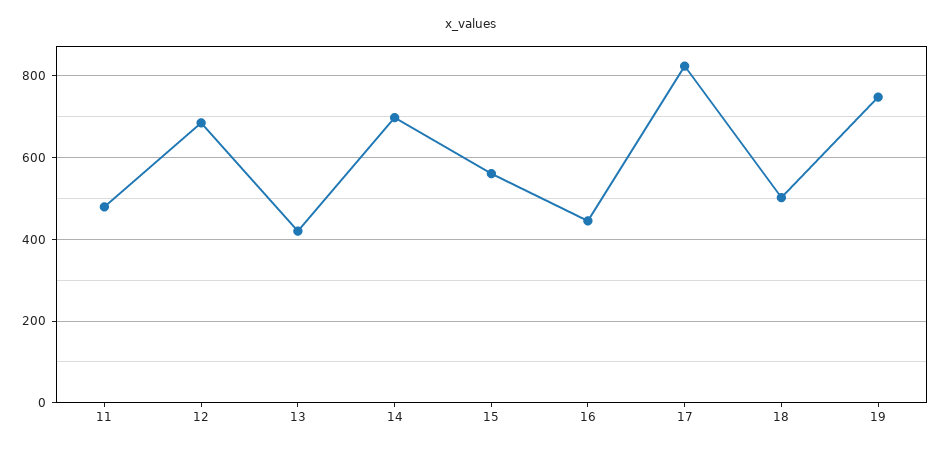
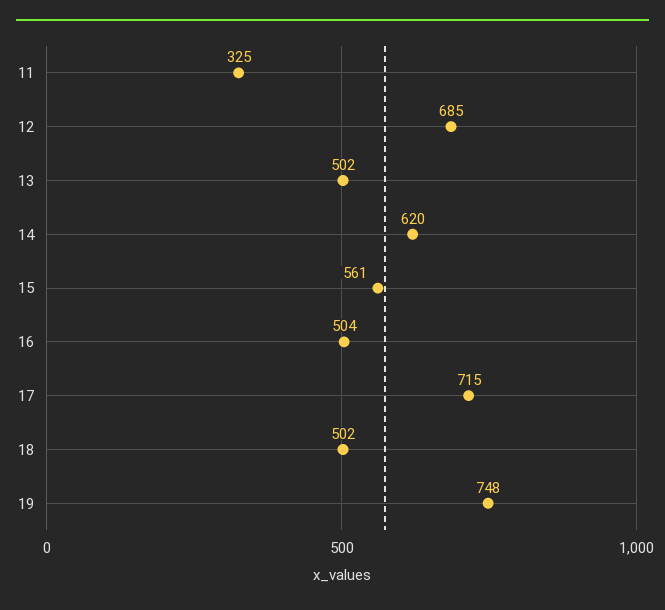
  {
-   "11": 480,
+   "11": 325,
    "12": 685,
-   "13": 420,
+   "13": 502,
-   "14": 700,
+   "14": 620,
    "15": 561,
-   "16": 440,
+   "16": 504,
-   "17": 820,
+   "17": 715,
    "18": 502,
    "19": 748
  }

